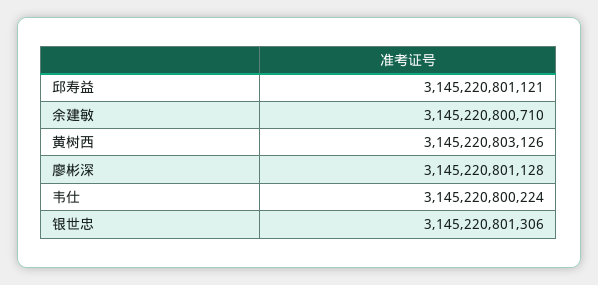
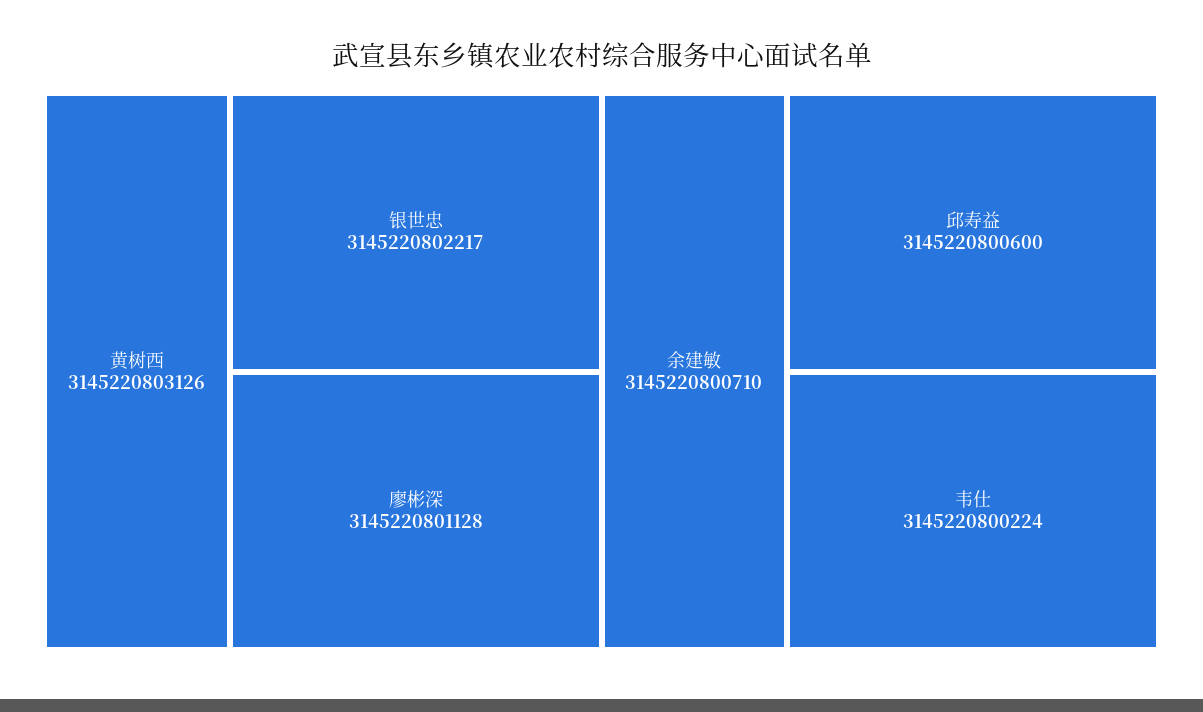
  {
-   "邱寿益": 3145220801121,
+   "邱寿益": 3145220800600,
    "余建敏": 3145220800710,
    "黄树西": 3145220803126,
    "廖彬深": 3145220801128,
    "韦仕": 3145220800224,
-   "银世忠": 3145220801306
+   "银世忠": 3145220802217
  }

